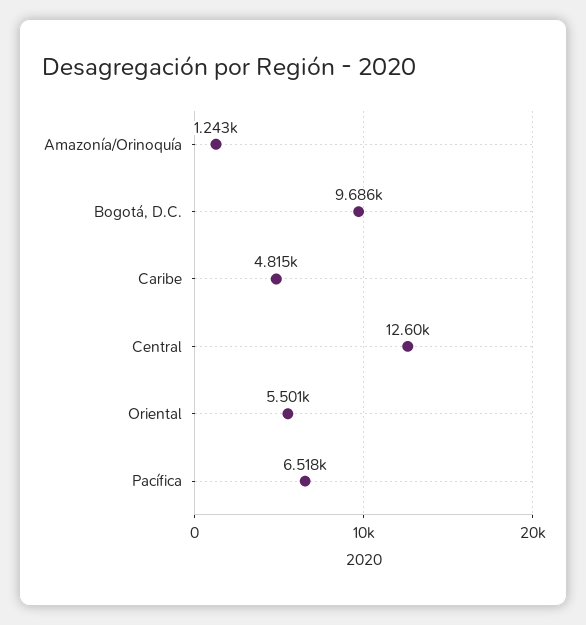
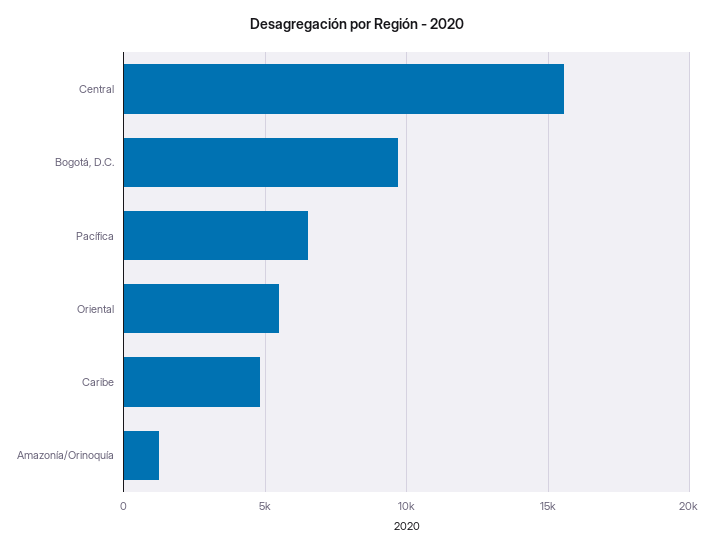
  {
    "Amazonía/Orinoquía": 1243,
    "Bogotá, D.C.": 9686,
    "Caribe": 4815,
-   "Central": 12600,
+   "Central": 15500,
    "Oriental": 5501,
    "Pacífica": 6518
  }

